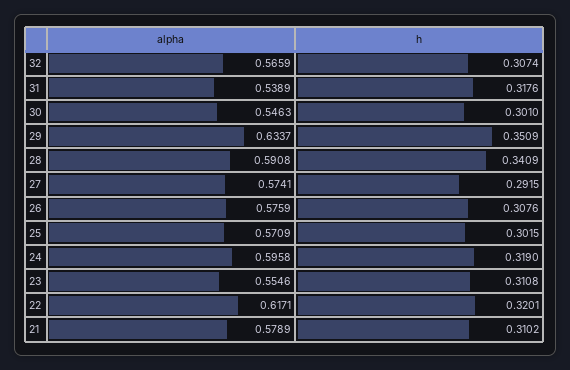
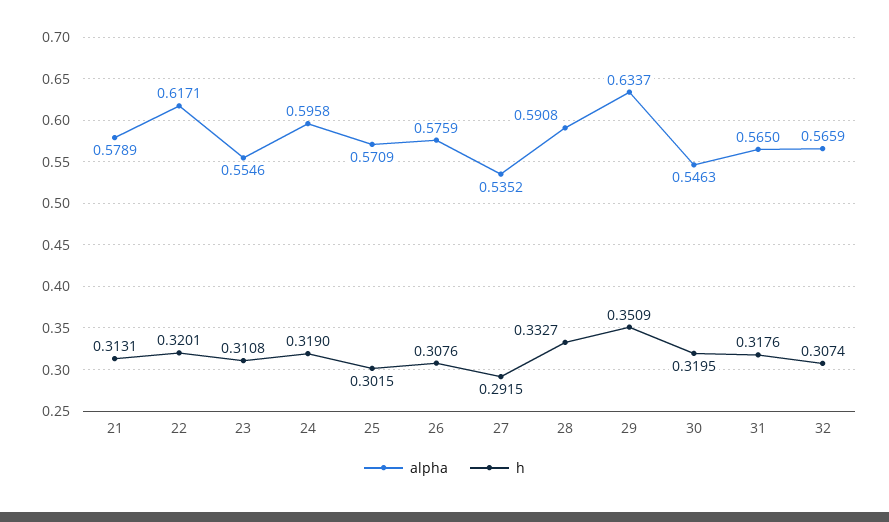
  {
    "alpha": {
      "32": 0.5659,
-     "31": 0.5389,
+     "31": 0.565,
      "30": 0.5463,
      "29": 0.6337,
      "28": 0.5908,
-     "27": 0.5741,
+     "27": 0.5352,
      "26": 0.5759,
      "25": 0.5709,
      "24": 0.5958,
      "23": 0.5546,
      "22": 0.6171,
      "21": 0.5789
    },
    "h": {
      "32": 0.3074,
      "31": 0.3176,
-     "30": 0.301,
+     "30": 0.3195,
      "29": 0.3509,
-     "28": 0.3409,
+     "28": 0.3327,
      "27": 0.2915,
      "26": 0.3076,
      "25": 0.3015,
      "24": 0.319,
      "23": 0.3108,
      "22": 0.3201,
-     "21": 0.3102
+     "21": 0.3131
    }
  }

